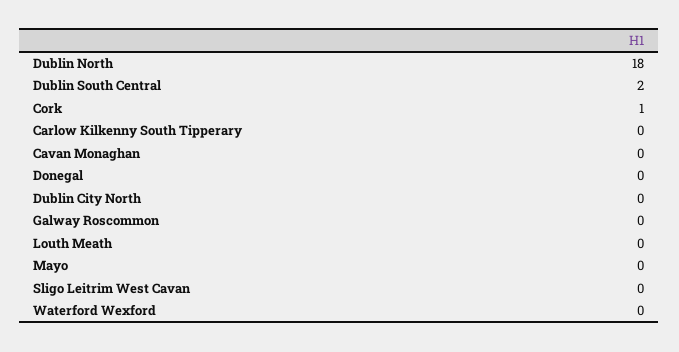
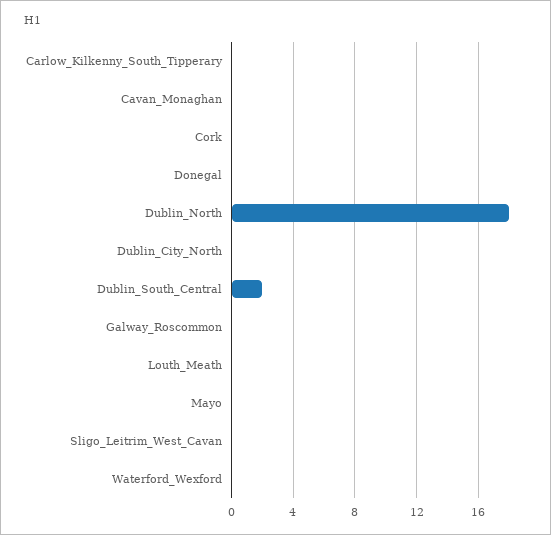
  {
    "Dublin North": 18,
    "Dublin South Central": 2,
-   "Cork": 1,
+   "Cork": 0,
    "Carlow Kilkenny South Tipperary": 0,
    "Cavan Monaghan": 0,
    "Donegal": 0,
    "Dublin City North": 0,
    "Galway Roscommon": 0,
    "Louth Meath": 0,
    "Mayo": 0,
    "Sligo Leitrim West Cavan": 0,
    "Waterford Wexford": 0
  }

